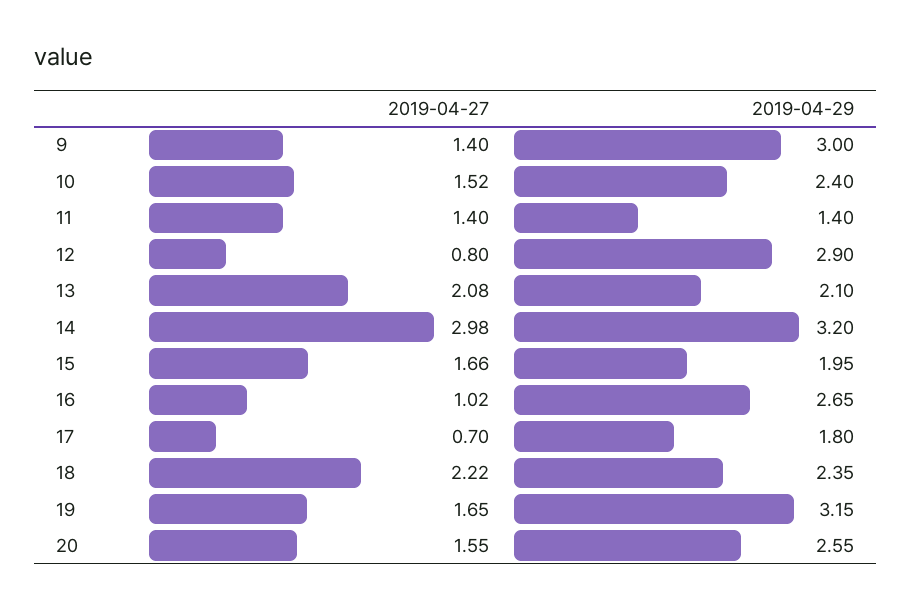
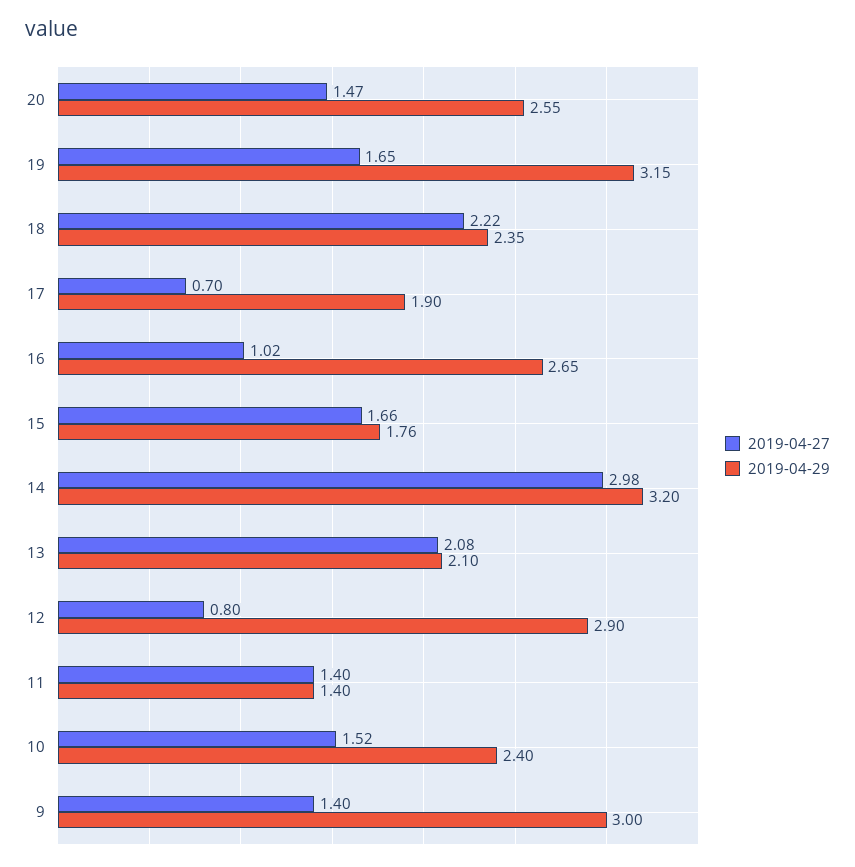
  {
    "2019-04-27": {
      "9": 1.4,
      "10": 1.52,
      "11": 1.4,
      "12": 0.8,
      "13": 2.08,
      "14": 2.98,
      "15": 1.66,
      "16": 1.02,
      "17": 0.7,
      "18": 2.22,
      "19": 1.65,
-     "20": 1.55
+     "20": 1.47
    },
    "2019-04-29": {
      "9": 3,
      "10": 2.4,
      "11": 1.4,
      "12": 2.9,
      "13": 2.1,
      "14": 3.2,
-     "15": 1.95,
+     "15": 1.76,
      "16": 2.65,
-     "17": 1.8,
+     "17": 1.9,
      "18": 2.35,
      "19": 3.15,
      "20": 2.55
    }
  }

